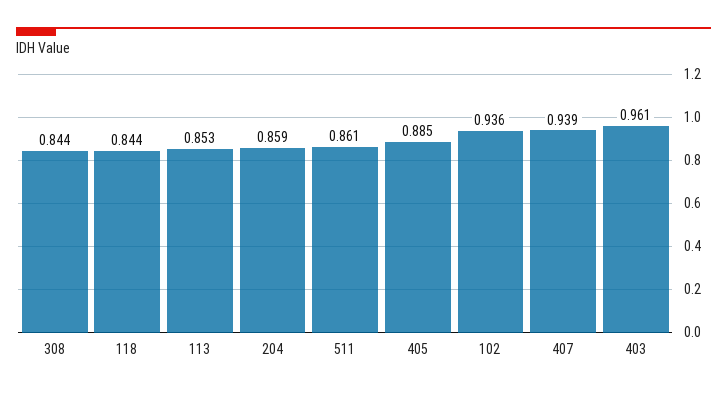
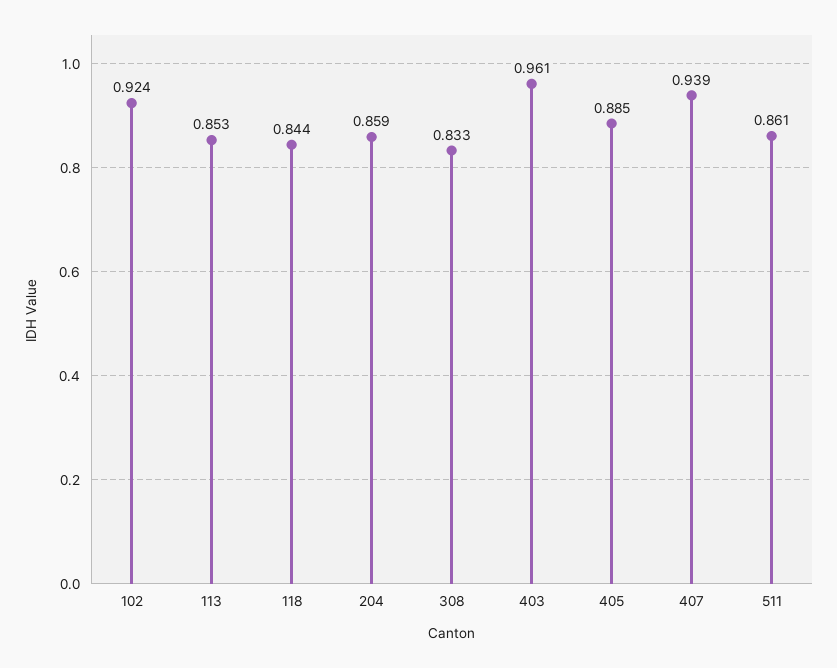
  {
-   "308": 0.844,
+   "308": 0.833,
    "118": 0.844,
    "113": 0.853,
    "204": 0.859,
    "511": 0.861,
    "405": 0.885,
-   "102": 0.936,
+   "102": 0.924,
    "407": 0.939,
    "403": 0.961
  }

